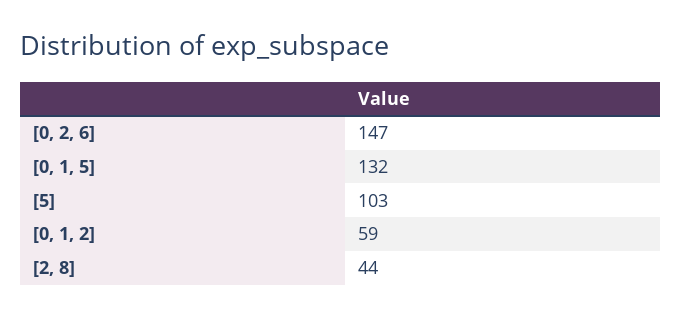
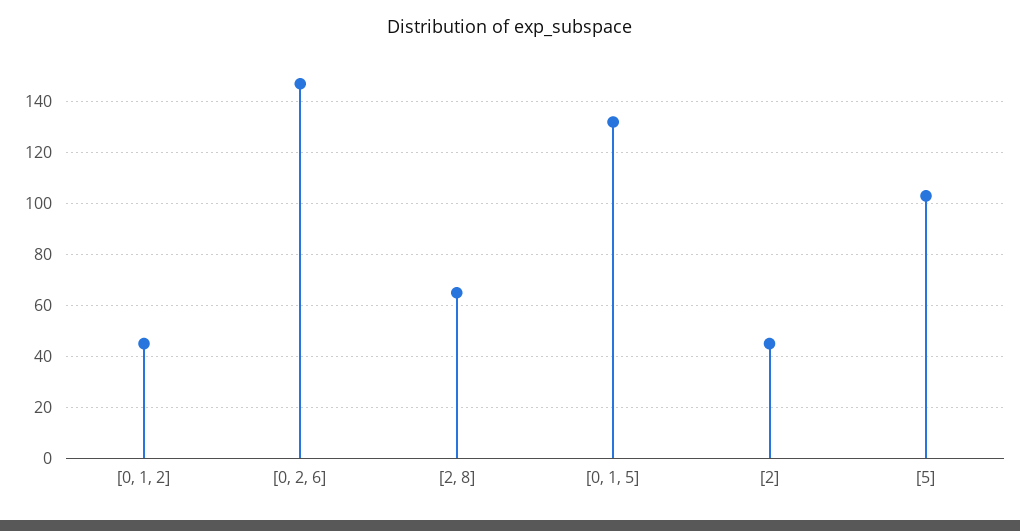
  {
    "[0, 2, 6]": 147,
    "[0, 1, 5]": 132,
    "[5]": 103,
-   "[0, 1, 2]": 59,
+   "[0, 1, 2]": 45,
-   "[2, 8]": 44
+   "[2, 8]": 65,
+   "[2]": 45
  }

